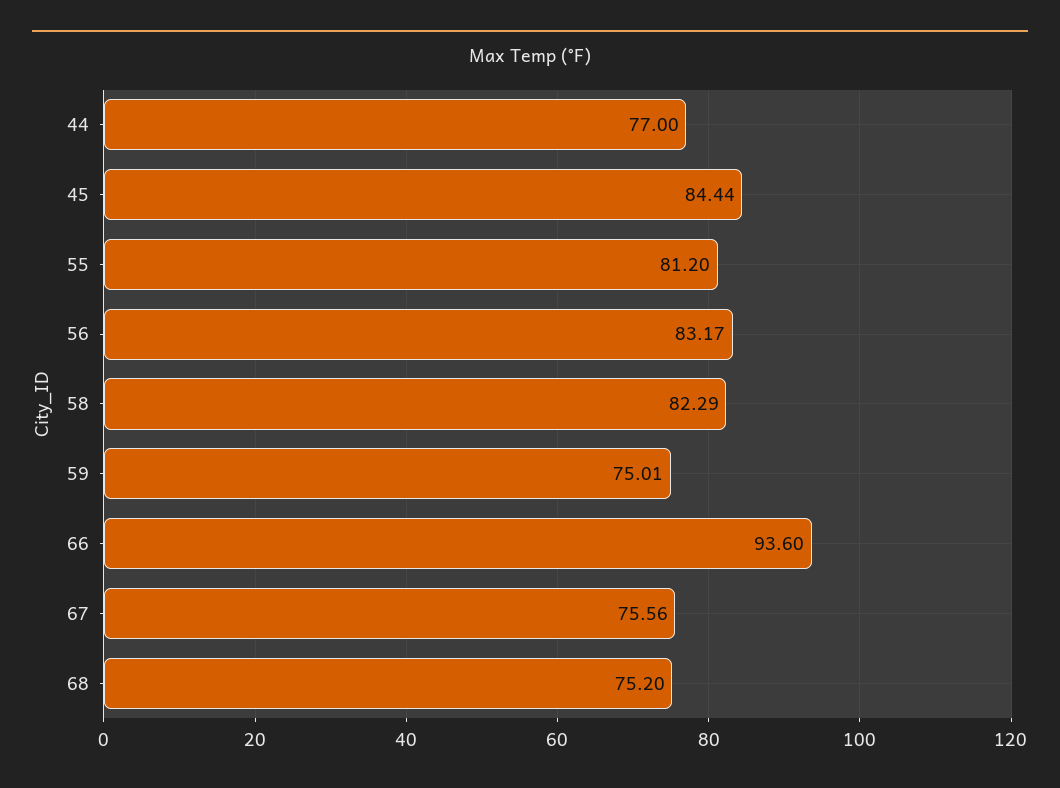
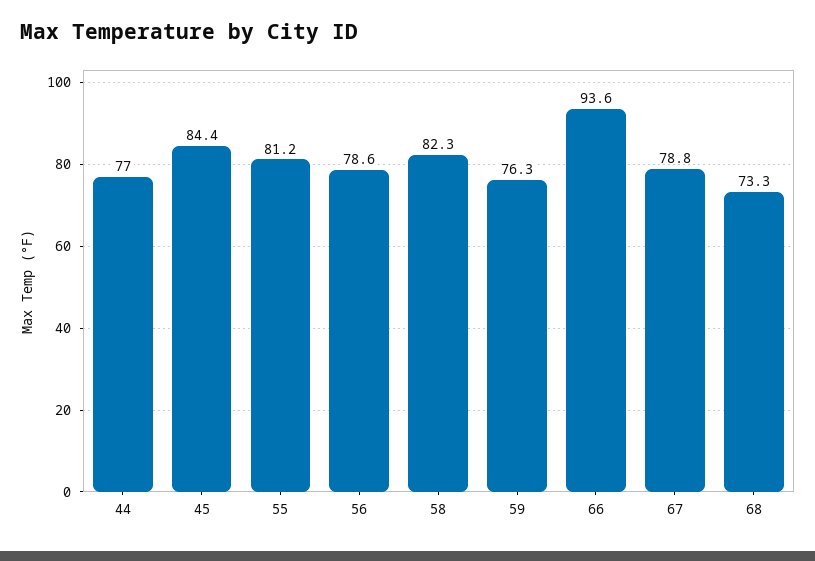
  {
    "44": 77,
    "45": 84.44,
    "55": 81.2,
-   "56": 83.17,
+   "56": 78.6,
    "58": 82.29,
-   "59": 75.01,
+   "59": 76.3,
    "66": 93.6,
-   "67": 75.56,
+   "67": 78.8,
-   "68": 75.2
+   "68": 73.3
  }

